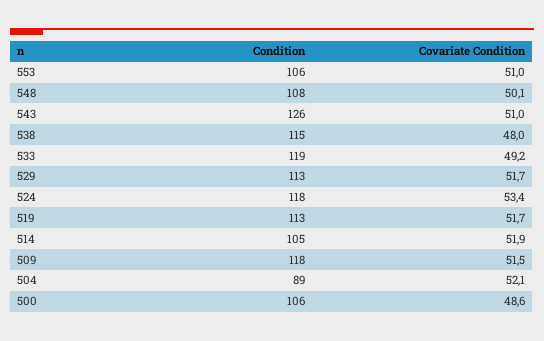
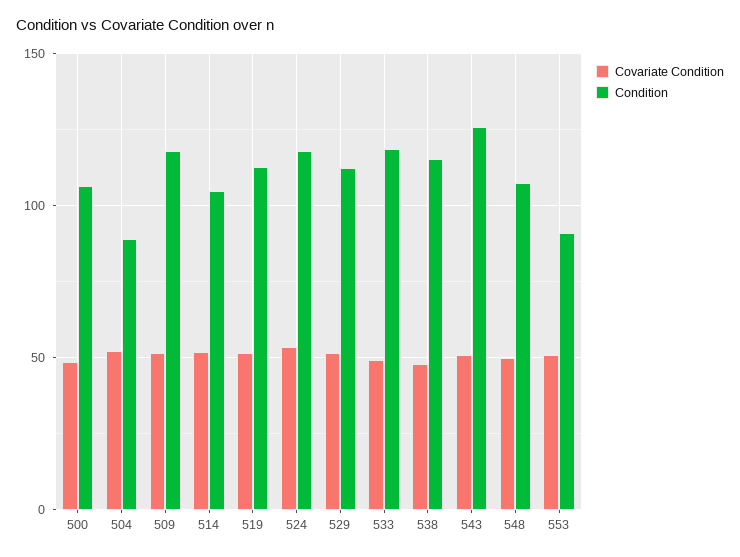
  {
    "Condition": {
-     "553": 106,
+     "553": 90,
      "548": 108,
      "543": 126,
      "538": 115,
      "533": 119,
      "529": 113,
      "524": 118,
      "519": 113,
      "514": 105,
      "509": 118,
      "504": 89,
      "500": 106
    },
    "Covariate Condition": {
      "553": 51,
      "548": 50.1,
      "543": 51,
      "538": 48,
      "533": 49.2,
      "529": 51.7,
      "524": 53.4,
      "519": 51.7,
      "514": 51.9,
      "509": 51.5,
      "504": 52.1,
      "500": 48.6
    }
  }

